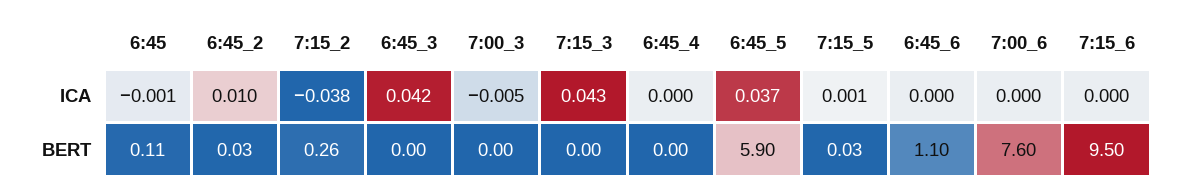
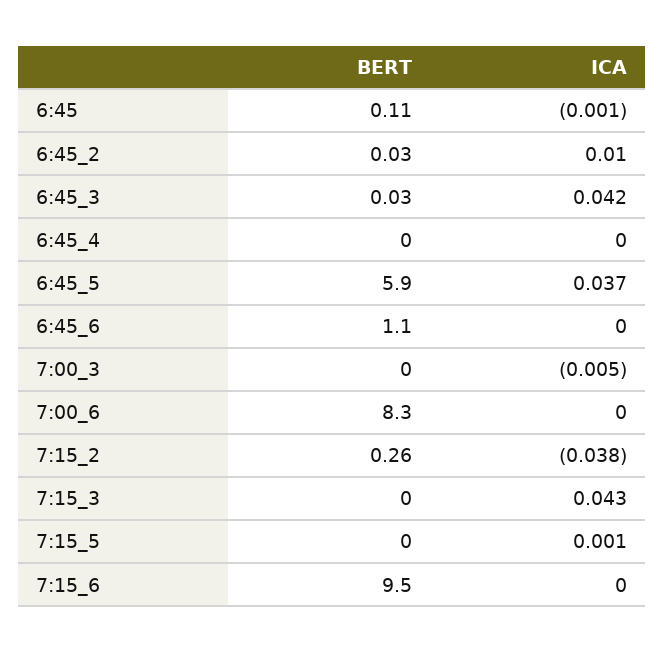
  {
    "6:45": {
      "ICA": -0.001,
      "BERT": 0.11
    },
    "6:45_2": {
      "ICA": 0.01,
      "BERT": 0.03
    },
    "7:15_2": {
      "ICA": -0.038,
      "BERT": 0.26
    },
    "6:45_3": {
      "ICA": 0.042,
-     "BERT": 0
+     "BERT": 0.03
    },
    "7:00_3": {
      "ICA": -0.005,
      "BERT": 0
    },
    "7:15_3": {
      "ICA": 0.043,
      "BERT": 0
    },
    "6:45_4": {
      "ICA": 0,
      "BERT": 0
    },
    "6:45_5": {
      "ICA": 0.037,
      "BERT": 5.9
    },
    "7:15_5": {
      "ICA": 0.001,
-     "BERT": 0.03
+     "BERT": 0
    },
    "6:45_6": {
      "ICA": 0,
      "BERT": 1.1
    },
    "7:00_6": {
      "ICA": 0,
-     "BERT": 7.6
+     "BERT": 8.3
    },
    "7:15_6": {
      "ICA": 0,
      "BERT": 9.5
    }
  }

